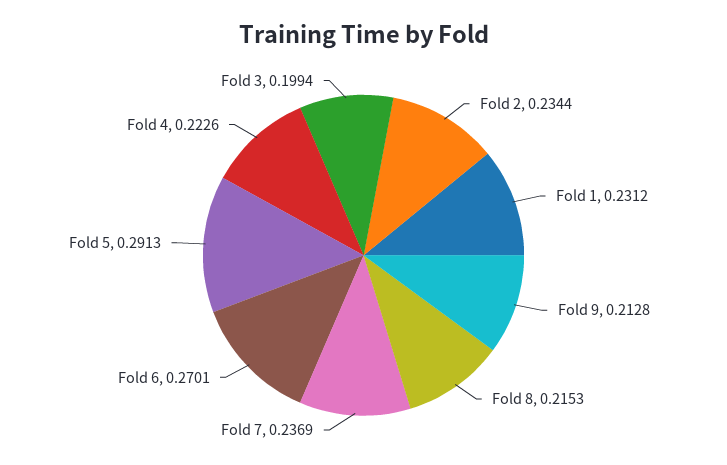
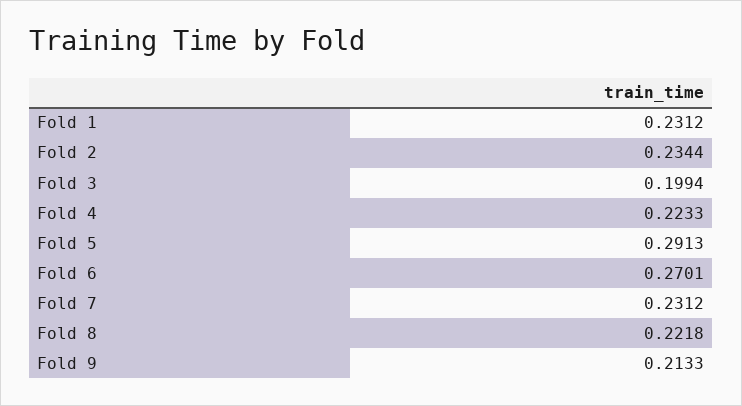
  {
    "Fold 2": 0.2344,
    "Fold 1": 0.2312,
-   "Fold 9": 0.2128,
+   "Fold 9": 0.2133,
-   "Fold 8": 0.2153,
+   "Fold 8": 0.2218,
-   "Fold 7": 0.2369,
+   "Fold 7": 0.2312,
    "Fold 6": 0.2701,
    "Fold 5": 0.2913,
-   "Fold 4": 0.2226,
+   "Fold 4": 0.2233,
    "Fold 3": 0.1994
  }

